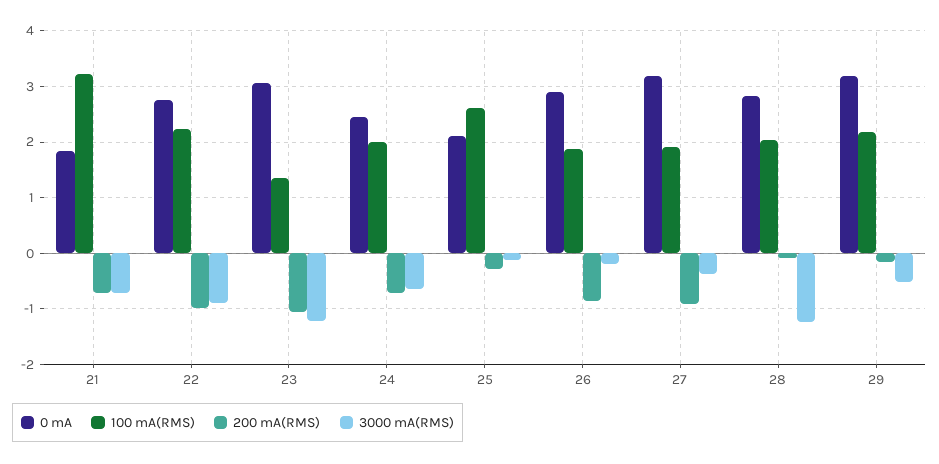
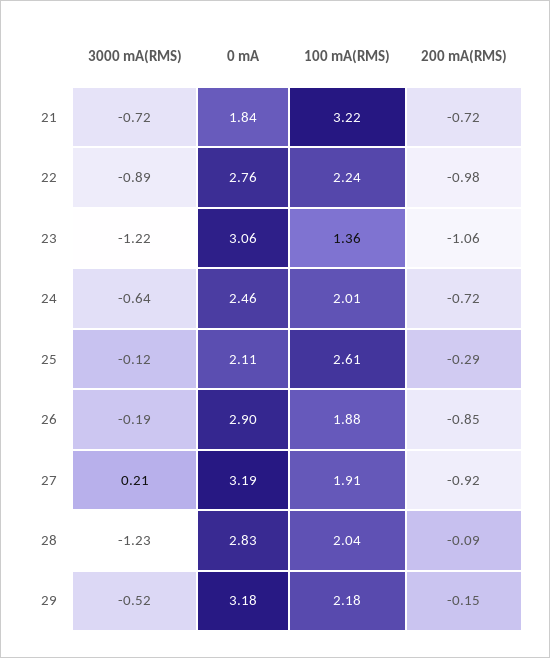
  {
    "0 mA": {
      "21": 1.84,
      "22": 2.76,
      "23": 3.06,
      "24": 2.46,
      "25": 2.11,
      "26": 2.9,
      "27": 3.19,
      "28": 2.83,
      "29": 3.18
    },
    "100 mA(RMS)": {
      "21": 3.22,
      "22": 2.24,
      "23": 1.36,
      "24": 2.01,
      "25": 2.61,
      "26": 1.88,
      "27": 1.91,
      "28": 2.04,
      "29": 2.18
    },
    "200 mA(RMS)": {
      "21": -0.72,
      "22": -0.98,
      "23": -1.06,
      "24": -0.72,
      "25": -0.29,
      "26": -0.85,
      "27": -0.92,
      "28": -0.09,
      "29": -0.15
    },
    "3000 mA(RMS)": {
      "21": -0.72,
      "22": -0.89,
      "23": -1.22,
      "24": -0.64,
      "25": -0.12,
      "26": -0.19,
-     "27": -0.4,
+     "27": 0.21,
      "28": -1.23,
      "29": -0.52
    }
  }

